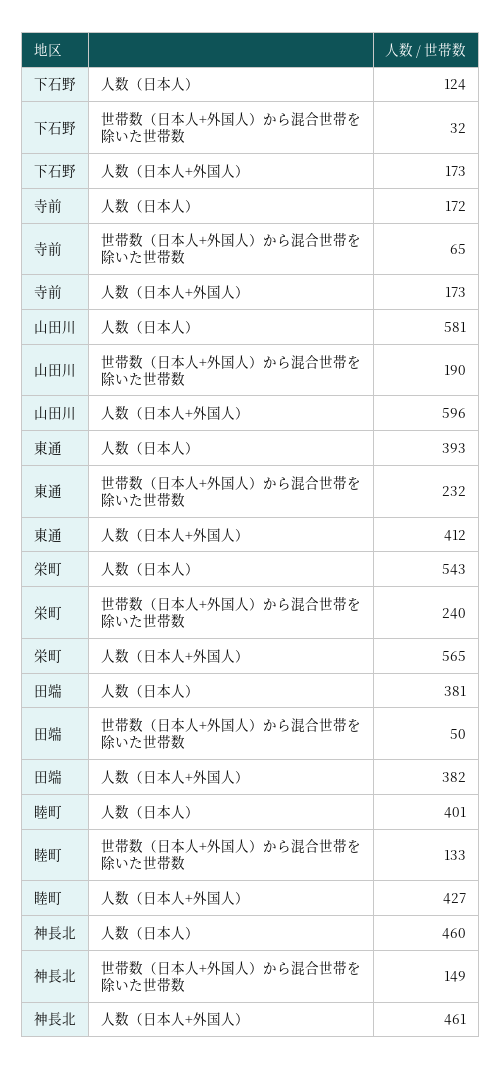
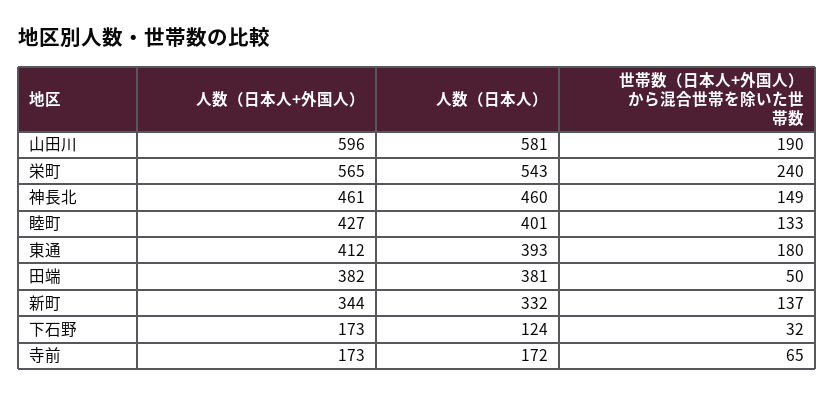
  {
    "下石野": {
      "人数（日本人）": 124,
      "世帯数（日本人+外国人）から混合世帯を除いた世帯数": 32,
      "人数（日本人+外国人）": 173
    },
    "寺前": {
      "人数（日本人）": 172,
      "世帯数（日本人+外国人）から混合世帯を除いた世帯数": 65,
      "人数（日本人+外国人）": 173
    },
    "山田川": {
      "人数（日本人）": 581,
      "世帯数（日本人+外国人）から混合世帯を除いた世帯数": 190,
      "人数（日本人+外国人）": 596
    },
    "東通": {
      "人数（日本人）": 393,
-     "世帯数（日本人+外国人）から混合世帯を除いた世帯数": 232,
+     "世帯数（日本人+外国人）から混合世帯を除いた世帯数": 180,
      "人数（日本人+外国人）": 412
    },
    "栄町": {
      "人数（日本人）": 543,
      "世帯数（日本人+外国人）から混合世帯を除いた世帯数": 240,
      "人数（日本人+外国人）": 565
    },
    "田端": {
      "人数（日本人）": 381,
      "世帯数（日本人+外国人）から混合世帯を除いた世帯数": 50,
      "人数（日本人+外国人）": 382
    },
    "睦町": {
      "人数（日本人）": 401,
      "世帯数（日本人+外国人）から混合世帯を除いた世帯数": 133,
      "人数（日本人+外国人）": 427
    },
    "神長北": {
      "人数（日本人）": 460,
      "世帯数（日本人+外国人）から混合世帯を除いた世帯数": 149,
      "人数（日本人+外国人）": 461
-   }
+   },
+   "新町": {
+     "人数（日本人+外国人）": 344,
+     "人数（日本人）": 332,
+     "世帯数（日本人+外国人）から混合世帯を除いた世帯数": 137
+   }
  }

